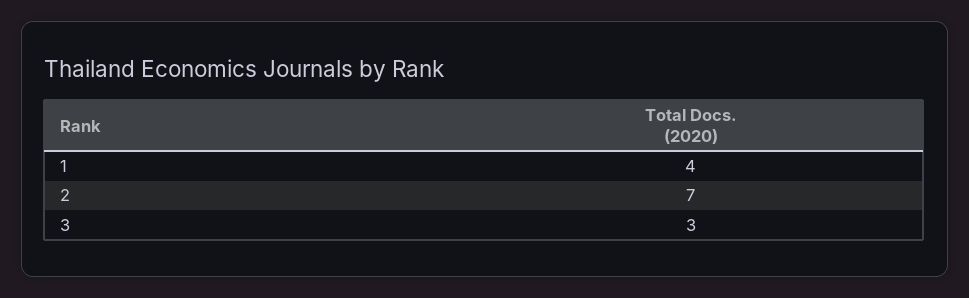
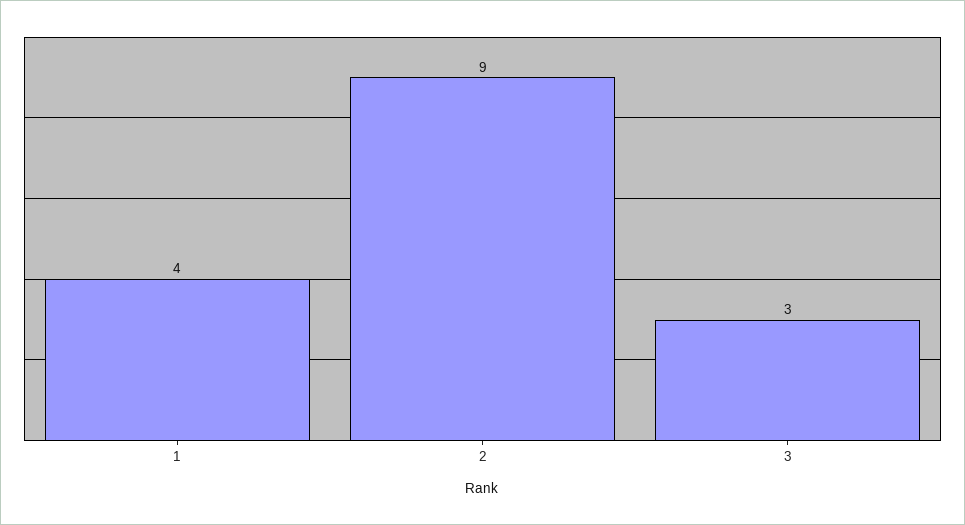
  {
    "1": 4,
-   "2": 7,
+   "2": 9,
    "3": 3
  }

